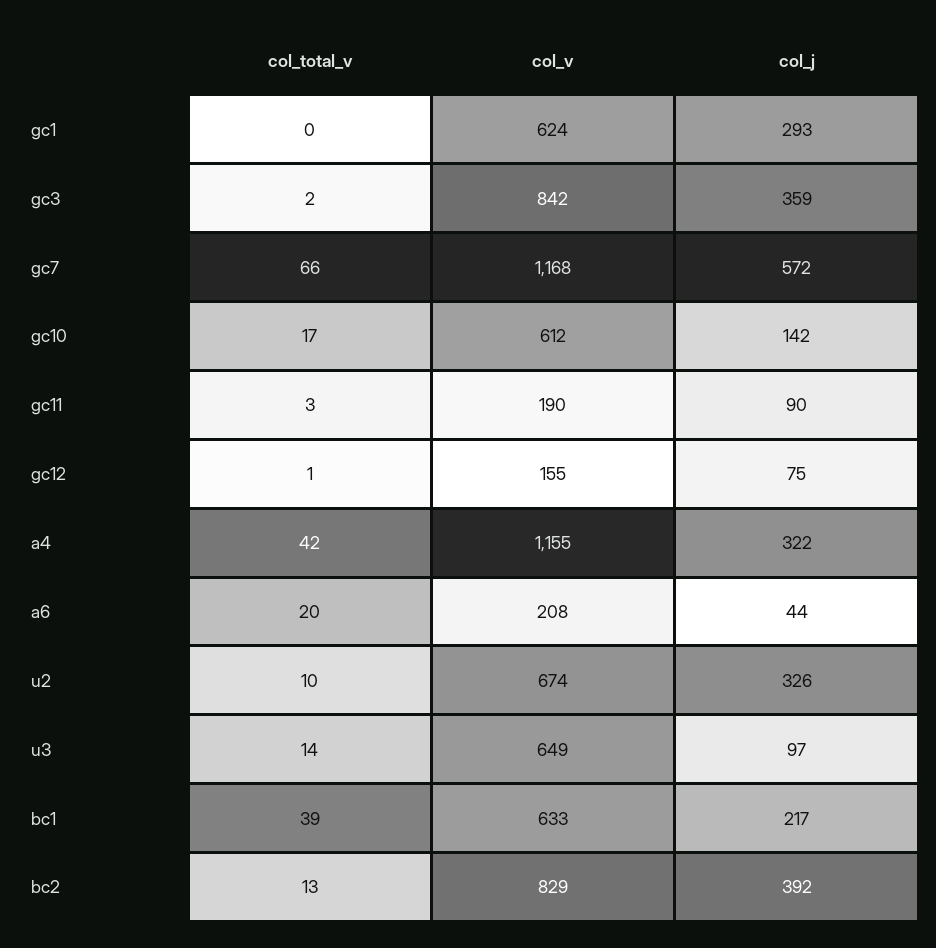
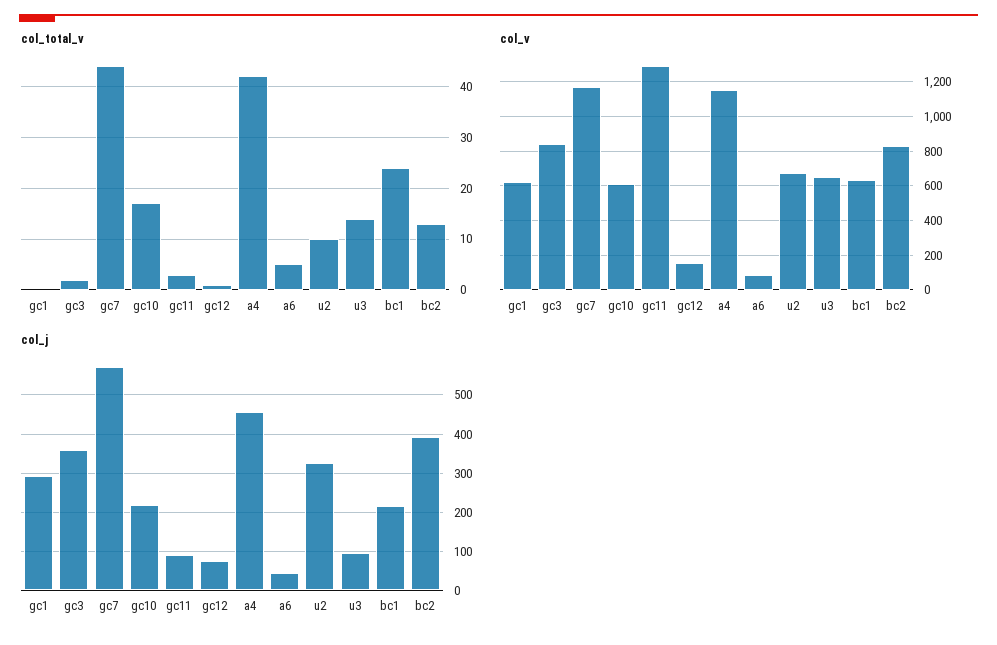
  {
    "col_total_v": {
      "gc1": 0,
      "gc3": 2,
-     "gc7": 66,
+     "gc7": 45,
      "gc10": 17,
      "gc11": 3,
      "gc12": 1,
      "a4": 42,
-     "a6": 20,
+     "a6": 5,
      "u2": 10,
      "u3": 14,
-     "bc1": 39,
+     "bc1": 25,
      "bc2": 13
    },
    "col_v": {
      "gc1": 624,
      "gc3": 842,
      "gc7": 1168,
      "gc10": 612,
-     "gc11": 190,
+     "gc11": 1300,
      "gc12": 155,
      "a4": 1155,
-     "a6": 208,
+     "a6": 100,
      "u2": 674,
      "u3": 649,
      "bc1": 633,
      "bc2": 829
    },
    "col_j": {
      "gc1": 293,
      "gc3": 359,
      "gc7": 572,
-     "gc10": 142,
+     "gc10": 220,
      "gc11": 90,
      "gc12": 75,
-     "a4": 322,
+     "a4": 460,
      "a6": 44,
      "u2": 326,
      "u3": 97,
      "bc1": 217,
      "bc2": 392
    }
  }

